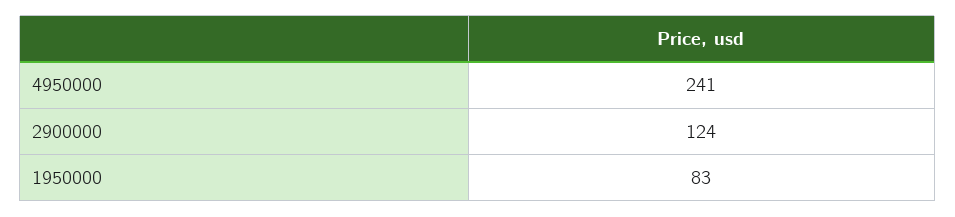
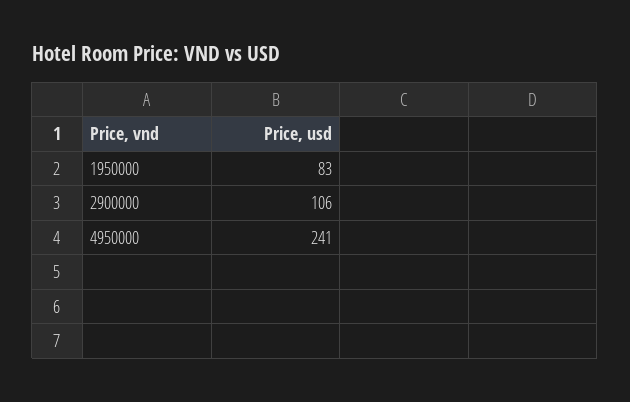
  {
    "4950000": 241,
-   "2900000": 124,
+   "2900000": 106,
    "1950000": 83
  }

